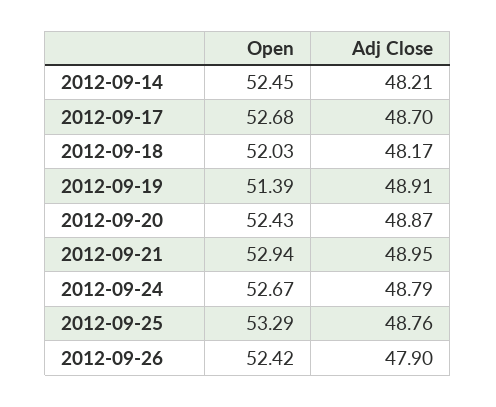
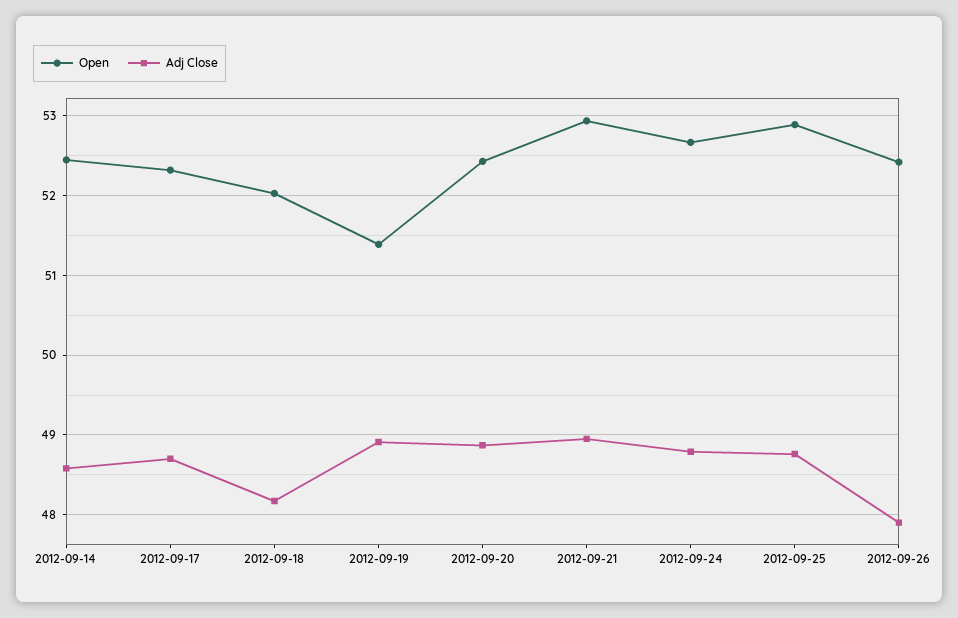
  {
    "Open": {
      "2012-09-14": 52.45,
-     "2012-09-17": 52.68,
+     "2012-09-17": 52.3,
      "2012-09-18": 52.03,
      "2012-09-19": 51.39,
      "2012-09-20": 52.43,
      "2012-09-21": 52.94,
      "2012-09-24": 52.67,
-     "2012-09-25": 53.29,
+     "2012-09-25": 52.9,
      "2012-09-26": 52.42
    },
    "Adj Close": {
-     "2012-09-14": 48.21,
+     "2012-09-14": 48.6,
      "2012-09-17": 48.7,
      "2012-09-18": 48.17,
      "2012-09-19": 48.91,
      "2012-09-20": 48.87,
      "2012-09-21": 48.95,
      "2012-09-24": 48.79,
      "2012-09-25": 48.76,
      "2012-09-26": 47.9
    }
  }

